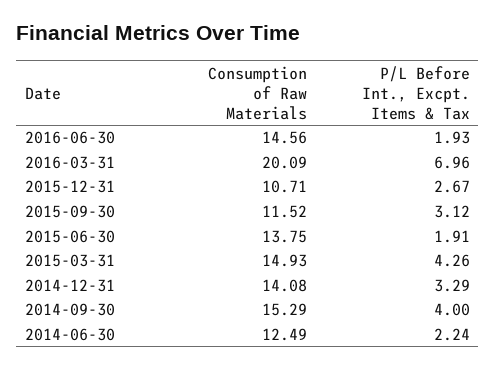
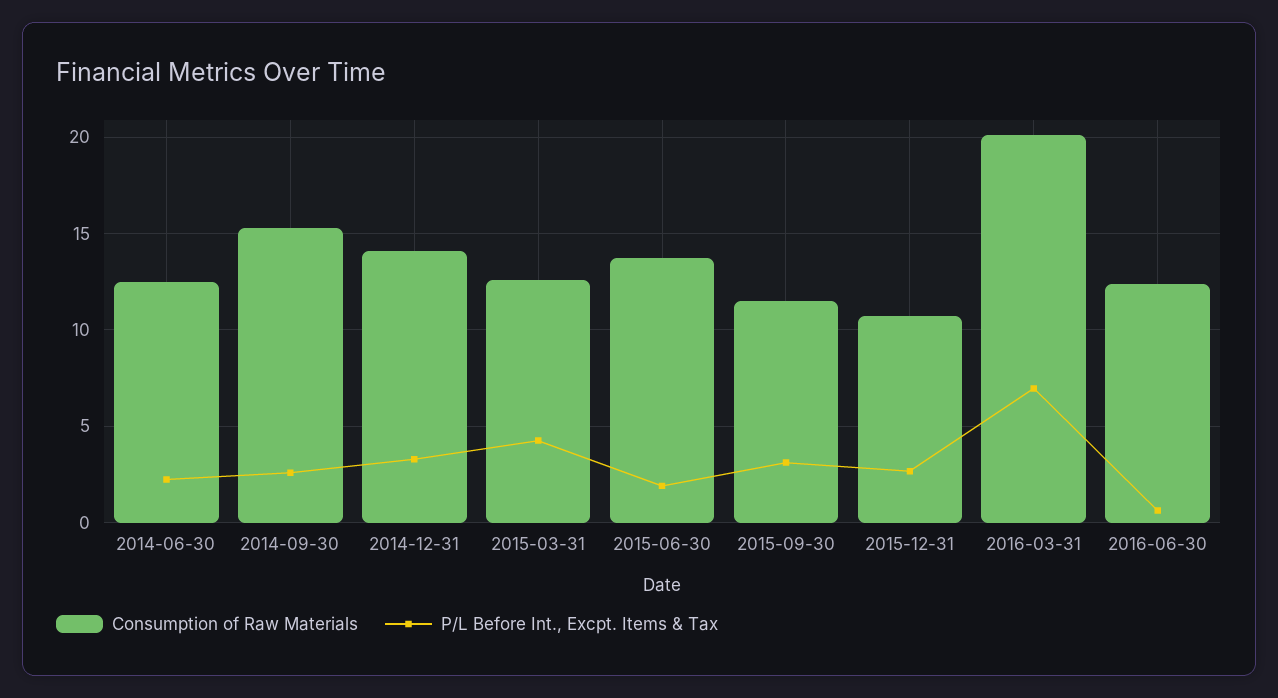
  {
    "Consumption of Raw Materials": {
-     "2016-06-30": 14.56,
+     "2016-06-30": 12.5,
      "2016-03-31": 20.09,
      "2015-12-31": 10.71,
      "2015-09-30": 11.52,
      "2015-06-30": 13.75,
-     "2015-03-31": 14.93,
+     "2015-03-31": 12.5,
      "2014-12-31": 14.08,
      "2014-09-30": 15.29,
      "2014-06-30": 12.49
    },
    "P/L Before Int., Excpt. Items & Tax": {
-     "2016-06-30": 1.93,
+     "2016-06-30": 0.5,
      "2016-03-31": 6.96,
      "2015-12-31": 2.67,
      "2015-09-30": 3.12,
      "2015-06-30": 1.91,
      "2015-03-31": 4.26,
      "2014-12-31": 3.29,
-     "2014-09-30": 4,
+     "2014-09-30": 2.5,
      "2014-06-30": 2.24
    }
  }

